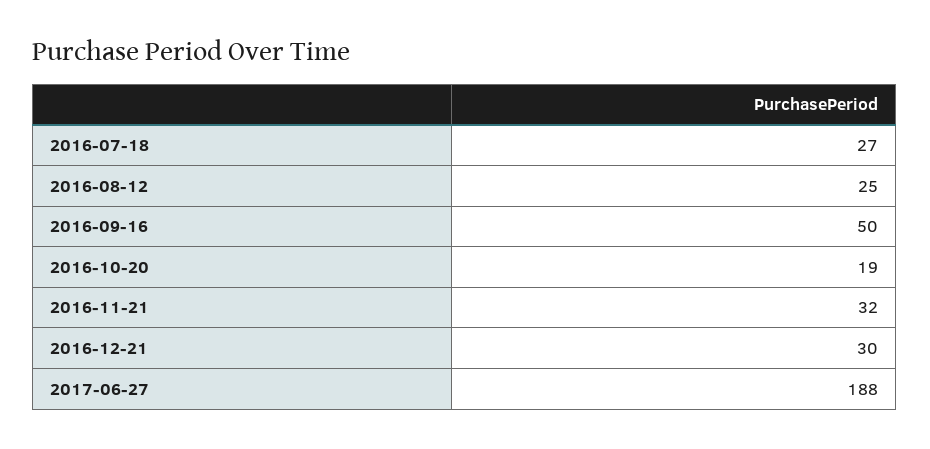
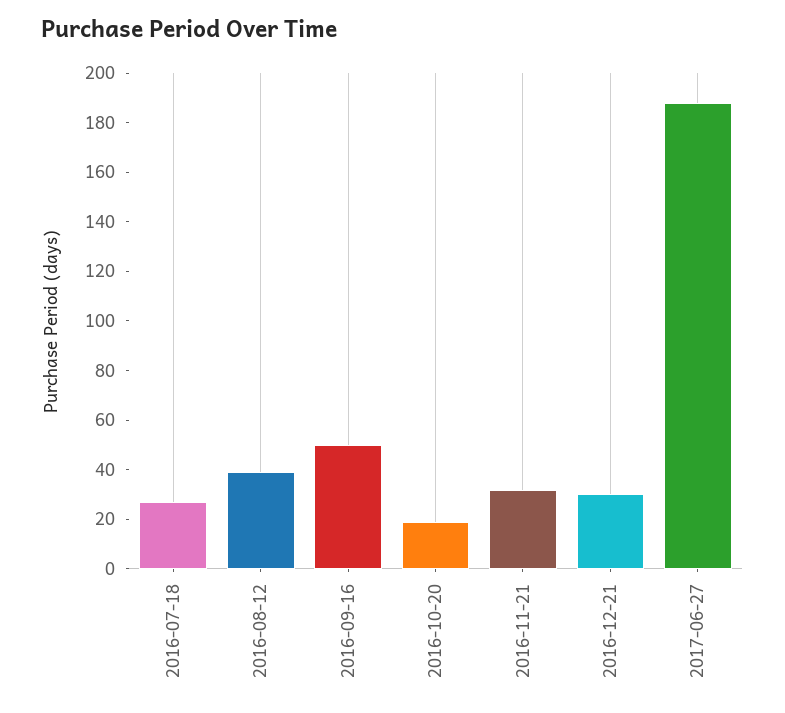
  {
    "2016-07-18": 27,
-   "2016-08-12": 25,
+   "2016-08-12": 40,
    "2016-09-16": 50,
    "2016-10-20": 19,
    "2016-11-21": 32,
    "2016-12-21": 30,
    "2017-06-27": 188
  }

